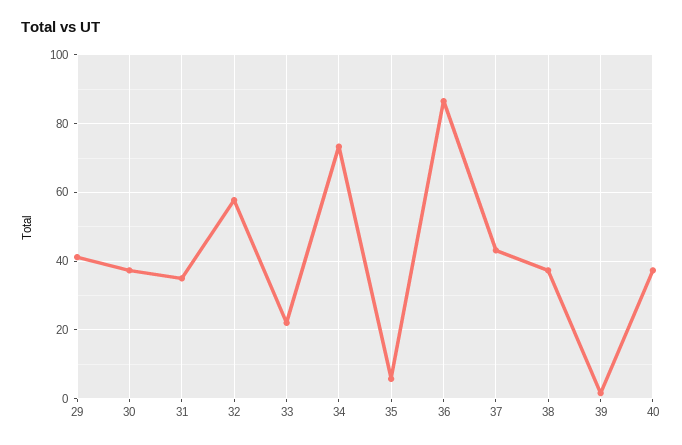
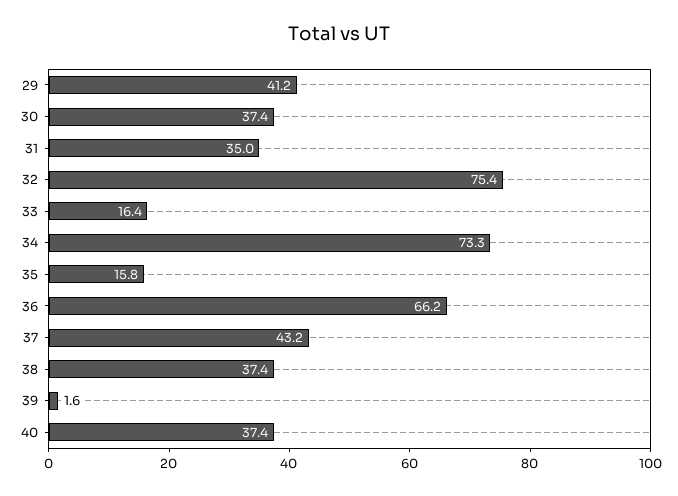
  {
    "29": 41.2,
    "30": 37.4,
    "31": 35,
-   "32": 58,
+   "32": 75.4,
-   "33": 22,
+   "33": 16.4,
    "34": 73.3,
-   "35": 6,
+   "35": 15.8,
-   "36": 86,
+   "36": 66.2,
    "37": 43.2,
    "38": 37.4,
    "39": 1.6,
    "40": 37.4
  }

